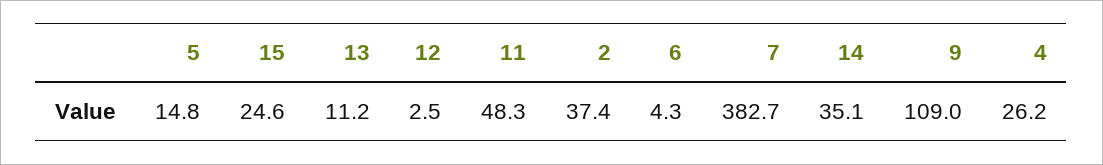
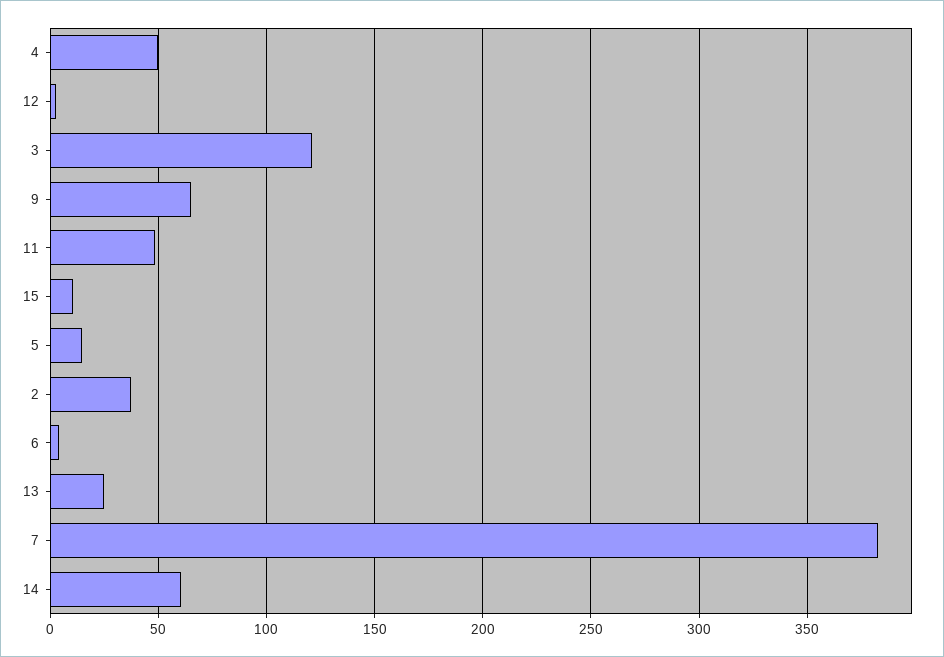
  {
    "5": 14.8,
-   "15": 24.6,
+   "15": 10,
-   "13": 11.2,
+   "13": 25,
    "12": 2.5,
    "11": 48.3,
    "2": 37.4,
    "6": 4.3,
    "7": 382.7,
-   "14": 35.1,
+   "14": 60,
-   "9": 109,
+   "9": 65,
-   "4": 26.2
+   "4": 50,
+   "3": 120
  }

